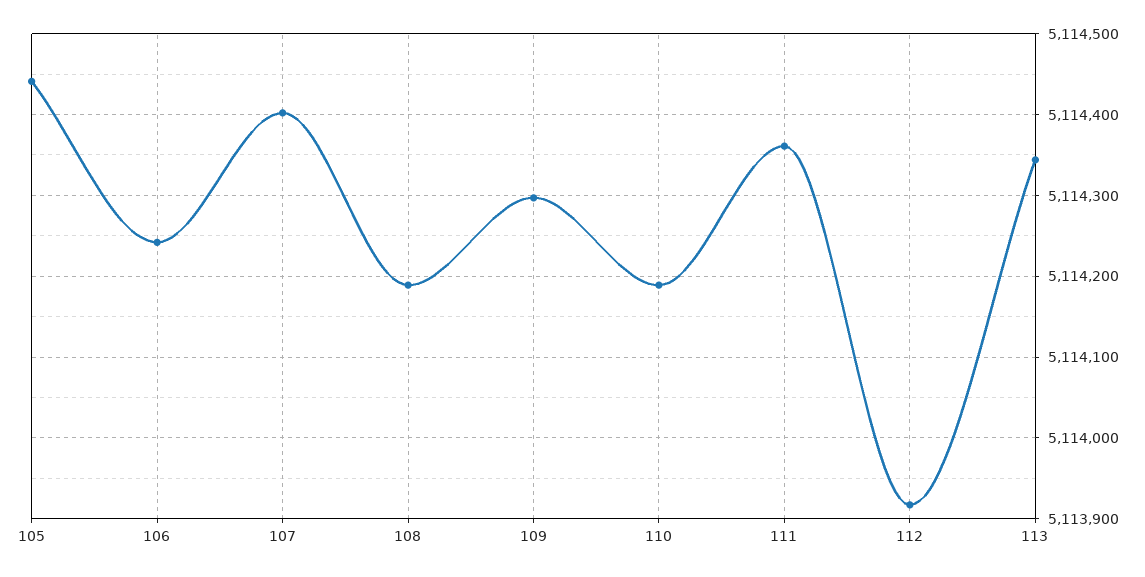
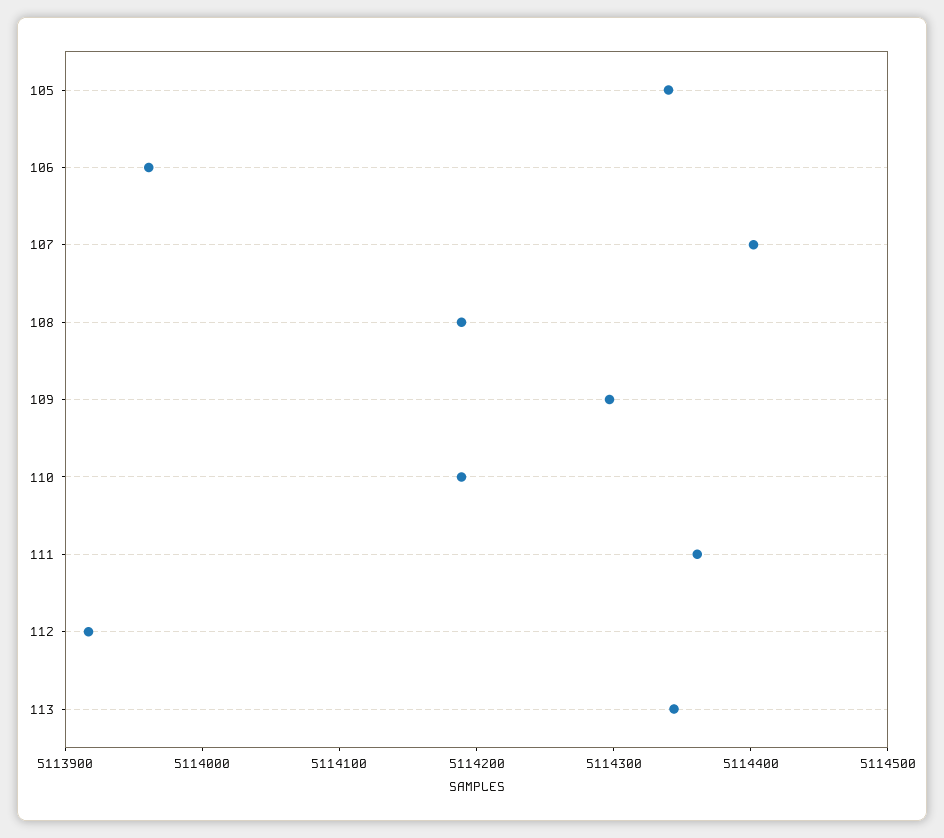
  {
-   "105": 5114440,
+   "105": 5114340,
-   "106": 5114240,
+   "106": 5113960,
    "107": 5114400,
    "108": 5114190,
    "109": 5114300,
    "110": 5114190,
    "111": 5114360,
    "112": 5113920,
    "113": 5114340
  }

